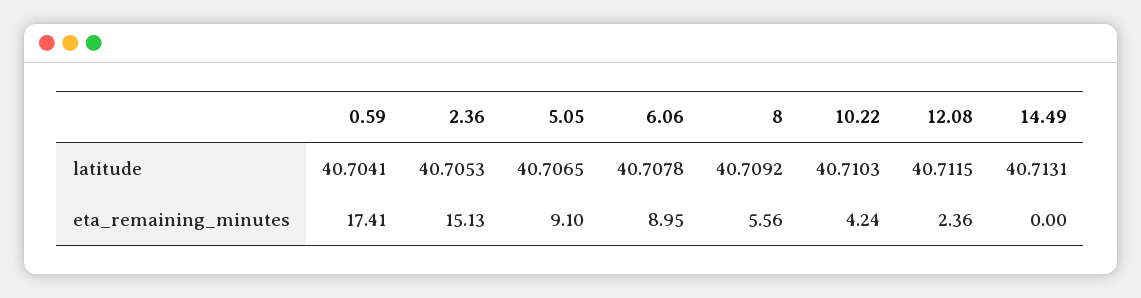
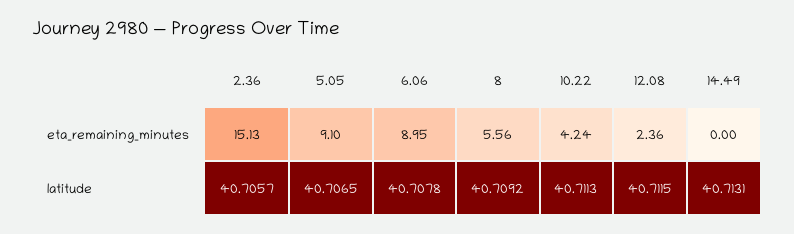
  {
-   "0.59": {
-     "latitude": 40.7041,
-     "eta_remaining_minutes": 17.41
-   },
    "2.36": {
-     "latitude": 40.7053,
+     "latitude": 40.7057,
      "eta_remaining_minutes": 15.13
    },
    "5.05": {
      "latitude": 40.7065,
      "eta_remaining_minutes": 9.1
    },
    "6.06": {
      "latitude": 40.7078,
      "eta_remaining_minutes": 8.95
    },
    "8": {
      "latitude": 40.7092,
      "eta_remaining_minutes": 5.56
    },
    "10.22": {
-     "latitude": 40.7103,
+     "latitude": 40.7113,
      "eta_remaining_minutes": 4.24
    },
    "12.08": {
      "latitude": 40.7115,
      "eta_remaining_minutes": 2.36
    },
    "14.49": {
      "latitude": 40.7131,
      "eta_remaining_minutes": 0
    }
  }

